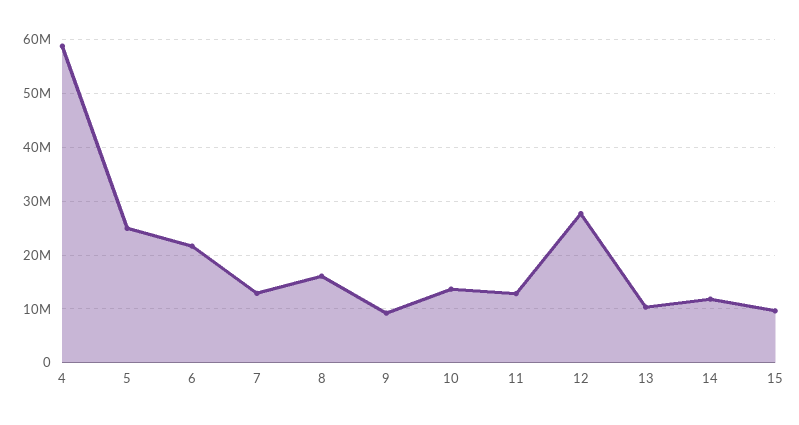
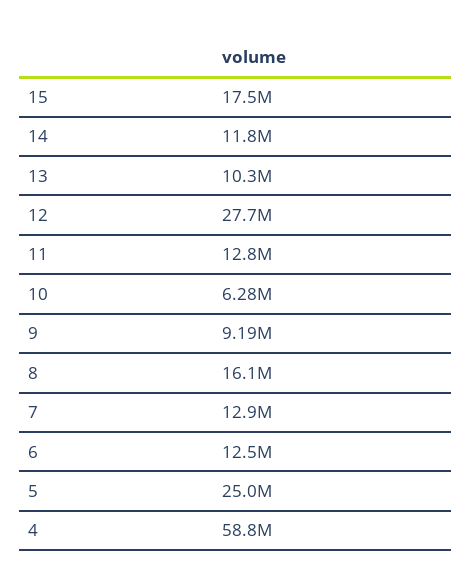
  {
    "4": 58800000,
    "5": 25000000,
-   "6": 22000000,
+   "6": 12500000,
    "7": 12900000,
    "8": 16100000,
    "9": 9190000,
-   "10": 14000000,
+   "10": 6280000,
    "11": 12800000,
    "12": 27700000,
    "13": 10300000,
    "14": 11800000,
-   "15": 10000000
+   "15": 17500000
  }

